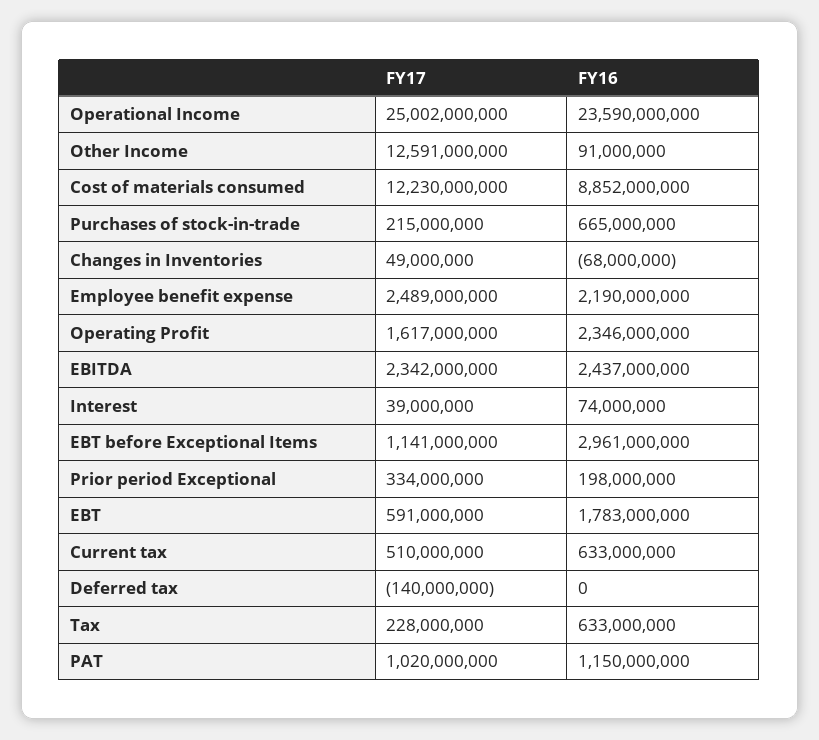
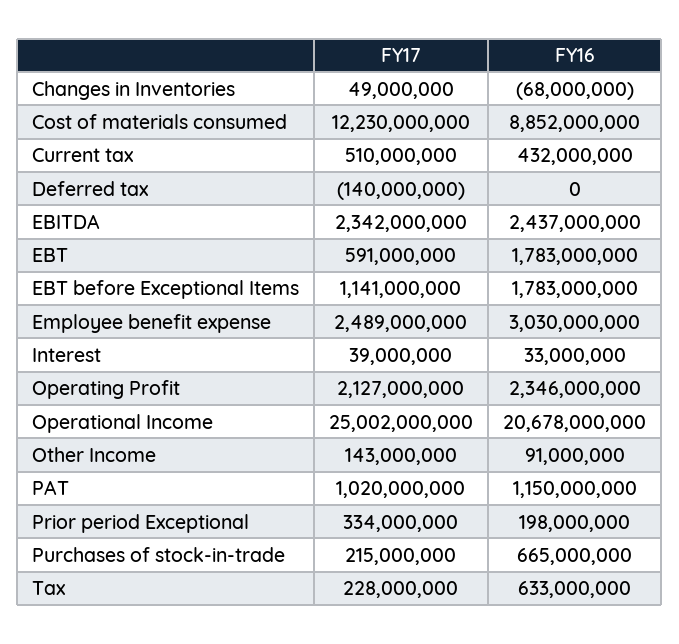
  {
    "FY17": {
      "Operational Income": 25002000000,
-     "Other Income": 12591000000,
+     "Other Income": 143000000,
      "Cost of materials consumed": 12230000000,
      "Purchases of stock-in-trade": 215000000,
      "Changes in Inventories": 49000000,
      "Employee benefit expense": 2489000000,
-     "Operating Profit": 1617000000,
+     "Operating Profit": 2127000000,
      "EBITDA": 2342000000,
      "Interest": 39000000,
      "EBT before Exceptional Items": 1141000000,
      "Prior period Exceptional": 334000000,
      "EBT": 591000000,
      "Current tax": 510000000,
      "Deferred tax": -140000000,
      "Tax": 228000000,
      "PAT": 1020000000
    },
    "FY16": {
-     "Operational Income": 23590000000,
+     "Operational Income": 20678000000,
      "Other Income": 91000000,
      "Cost of materials consumed": 8852000000,
      "Purchases of stock-in-trade": 665000000,
      "Changes in Inventories": -68000000,
-     "Employee benefit expense": 2190000000,
+     "Employee benefit expense": 3030000000,
      "Operating Profit": 2346000000,
      "EBITDA": 2437000000,
-     "Interest": 74000000,
+     "Interest": 33000000,
-     "EBT before Exceptional Items": 2961000000,
+     "EBT before Exceptional Items": 1783000000,
      "Prior period Exceptional": 198000000,
      "EBT": 1783000000,
-     "Current tax": 633000000,
+     "Current tax": 432000000,
      "Deferred tax": 0,
      "Tax": 633000000,
      "PAT": 1150000000
    }
  }

